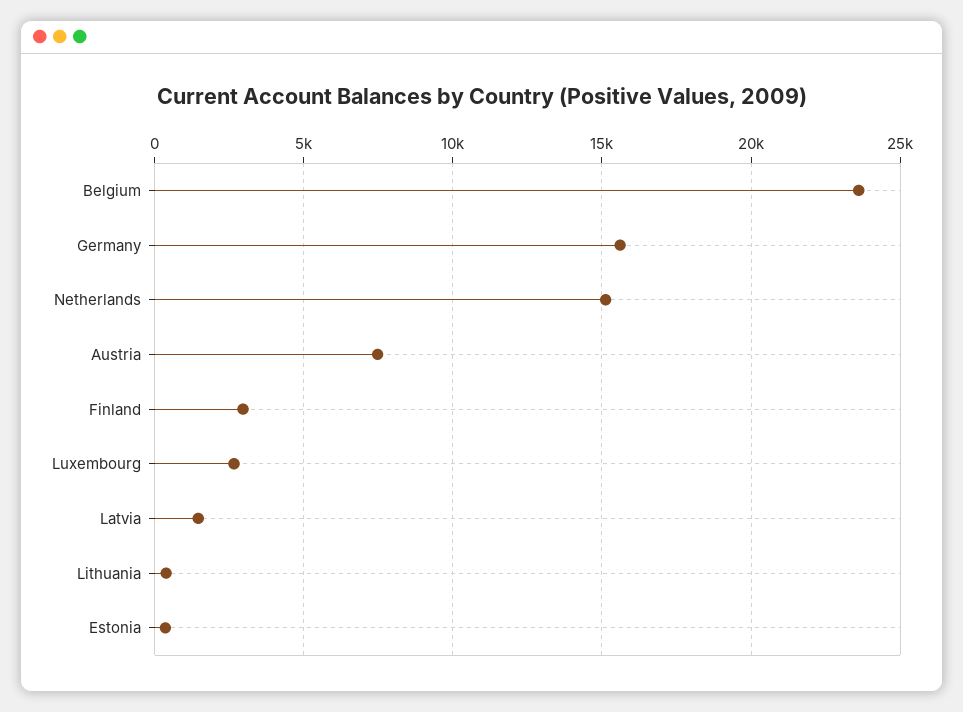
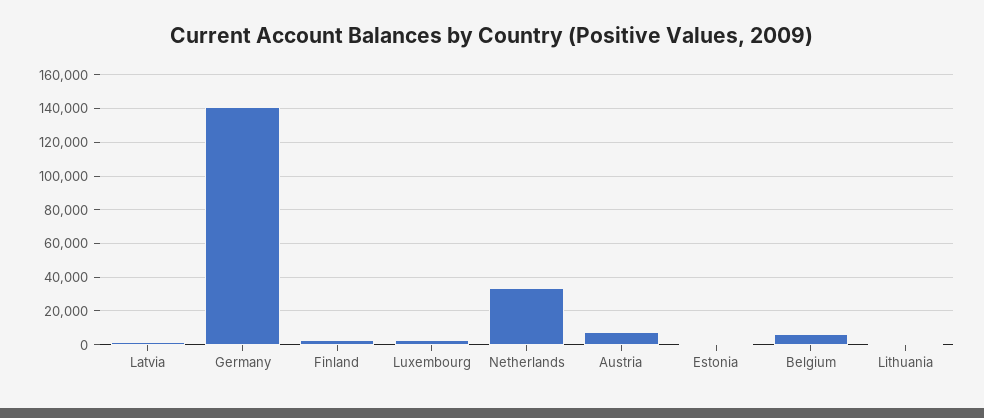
  {
-   "Belgium": 23500,
+   "Belgium": 5000,
-   "Germany": 15500,
+   "Germany": 140000,
-   "Netherlands": 15000,
+   "Netherlands": 35000,
    "Austria": 7500,
    "Finland": 3000,
    "Luxembourg": 2500,
    "Latvia": 1500,
    "Lithuania": 500,
    "Estonia": 500
  }

